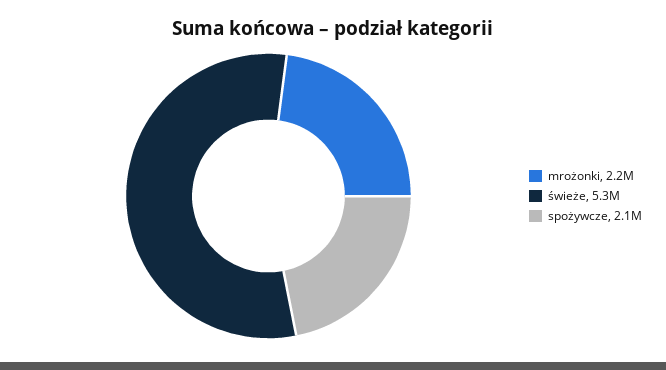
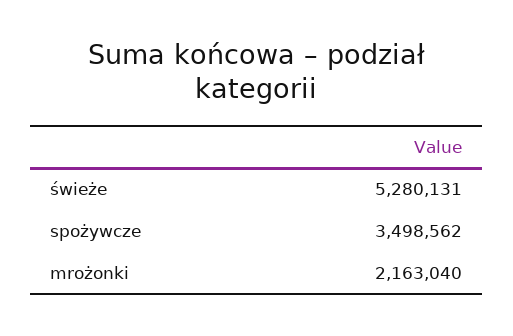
  {
    "mrożonki": 2163040,
    "świeże": 5280131,
-   "spożywcze": 2100000
+   "spożywcze": 3498562
  }

